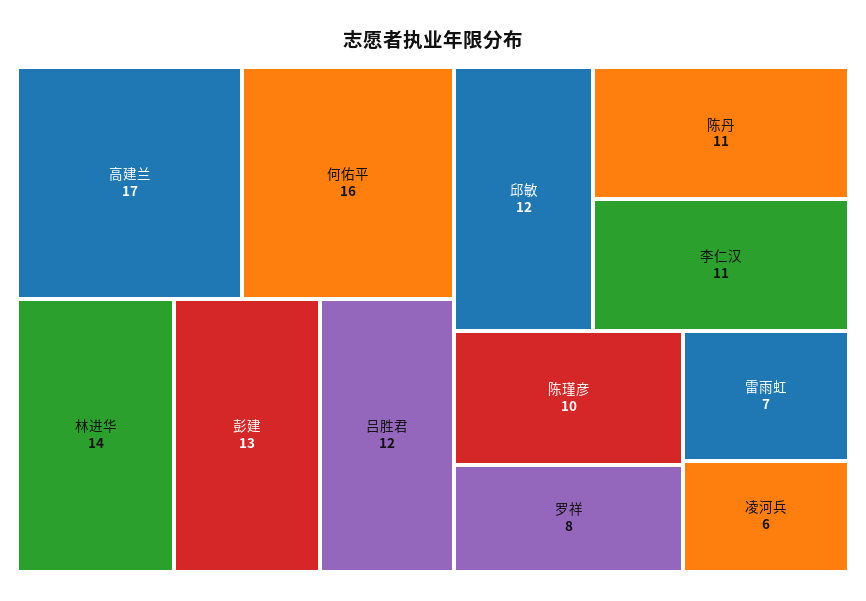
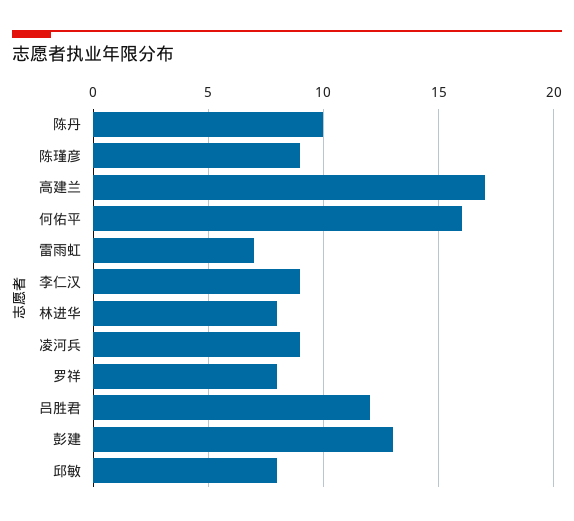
  {
    "高建兰": 17,
    "何佑平": 16,
-   "林进华": 14,
+   "林进华": 8,
    "彭建": 13,
    "吕胜君": 12,
-   "邱敏": 12,
+   "邱敏": 8,
-   "陈丹": 11,
+   "陈丹": 10,
-   "李仁汉": 11,
+   "李仁汉": 9,
-   "陈瑾彦": 10,
+   "陈瑾彦": 9,
    "罗祥": 8,
    "雷雨虹": 7,
-   "凌河兵": 6
+   "凌河兵": 9
  }

